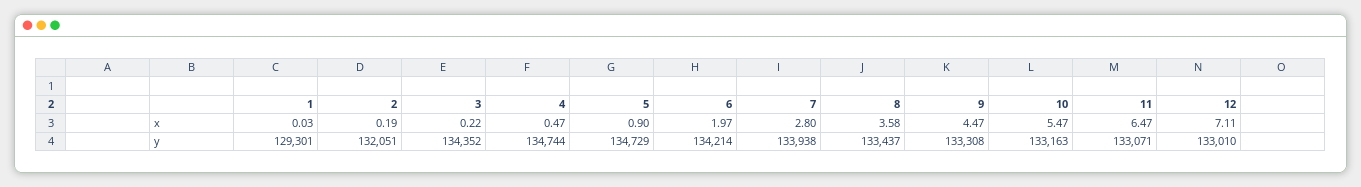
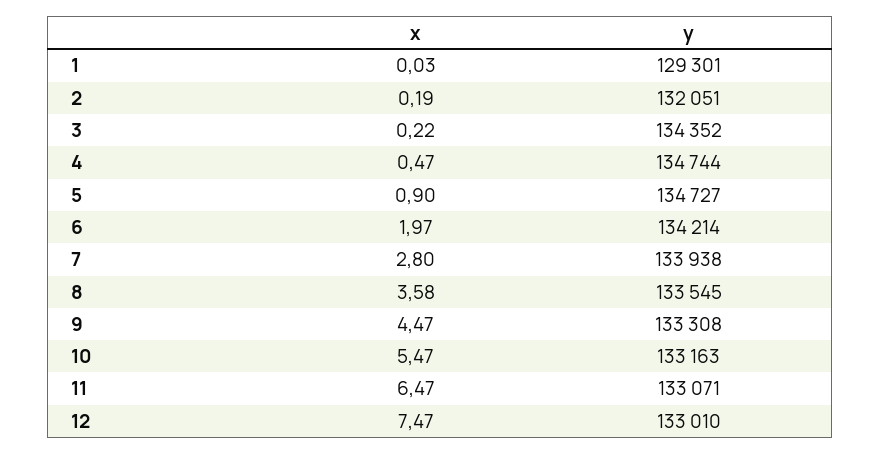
  {
    "1": {
      "x": 0.03,
      "y": 129301
    },
    "2": {
      "x": 0.19,
      "y": 132051
    },
    "3": {
      "x": 0.22,
      "y": 134352
    },
    "4": {
      "x": 0.47,
      "y": 134744
    },
    "5": {
      "x": 0.9,
-     "y": 134729
+     "y": 134727
    },
    "6": {
      "x": 1.97,
      "y": 134214
    },
    "7": {
      "x": 2.8,
      "y": 133938
    },
    "8": {
      "x": 3.58,
-     "y": 133437
+     "y": 133545
    },
    "9": {
      "x": 4.47,
      "y": 133308
    },
    "10": {
      "x": 5.47,
      "y": 133163
    },
    "11": {
      "x": 6.47,
      "y": 133071
    },
    "12": {
-     "x": 7.11,
+     "x": 7.47,
      "y": 133010
    }
  }

